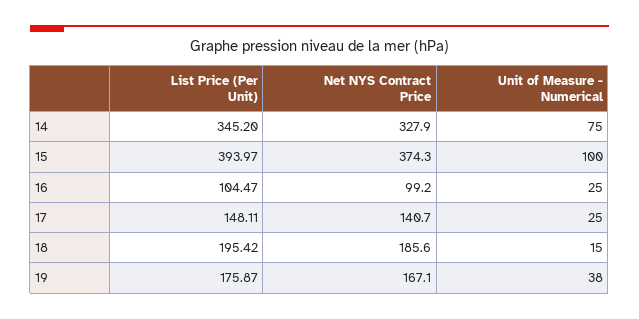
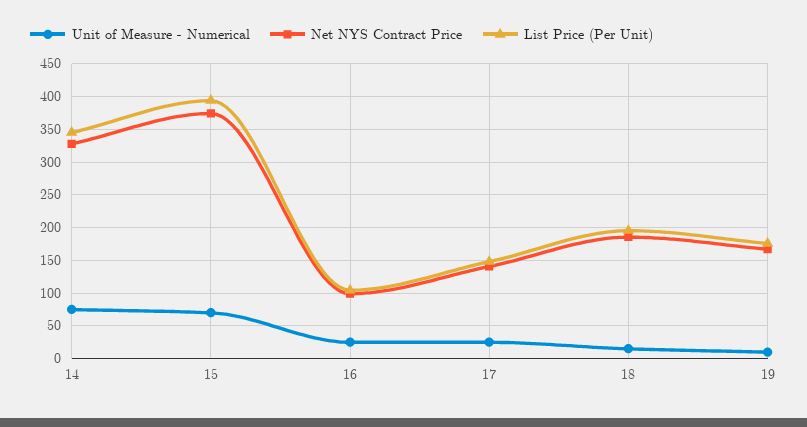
  {
    "List Price (Per Unit)": {
      "14": 345.2,
      "15": 393.97,
      "16": 104.47,
      "17": 148.11,
      "18": 195.42,
      "19": 175.87
    },
    "Net NYS Contract Price": {
      "14": 327.9,
      "15": 374.3,
      "16": 99.2,
      "17": 140.7,
      "18": 185.6,
      "19": 167.1
    },
    "Unit of Measure - Numerical": {
      "14": 75,
-     "15": 100,
+     "15": 70,
      "16": 25,
      "17": 25,
      "18": 15,
-     "19": 38
+     "19": 10
    }
  }

